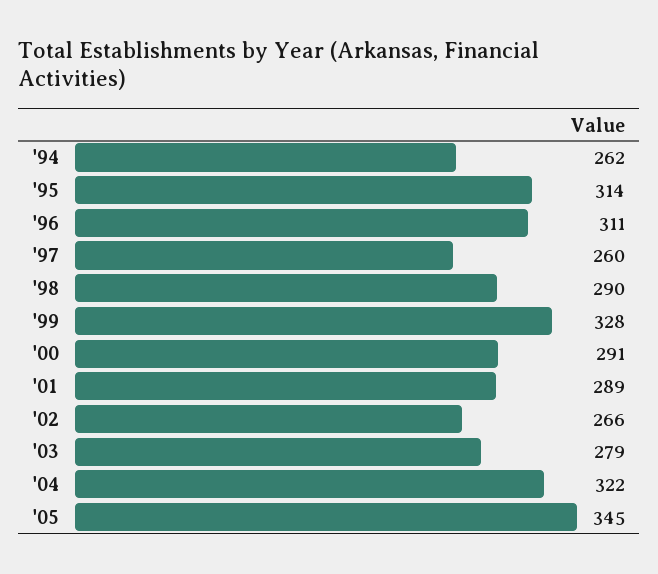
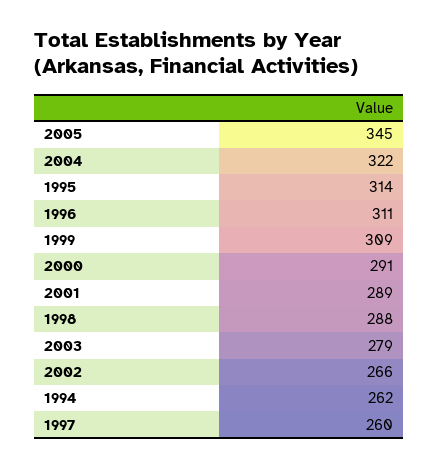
  {
    "'94": 262,
    "'95": 314,
    "'96": 311,
    "'97": 260,
-   "'98": 290,
+   "'98": 288,
-   "'99": 328,
+   "'99": 309,
    "'00": 291,
    "'01": 289,
    "'02": 266,
    "'03": 279,
    "'04": 322,
    "'05": 345
  }

